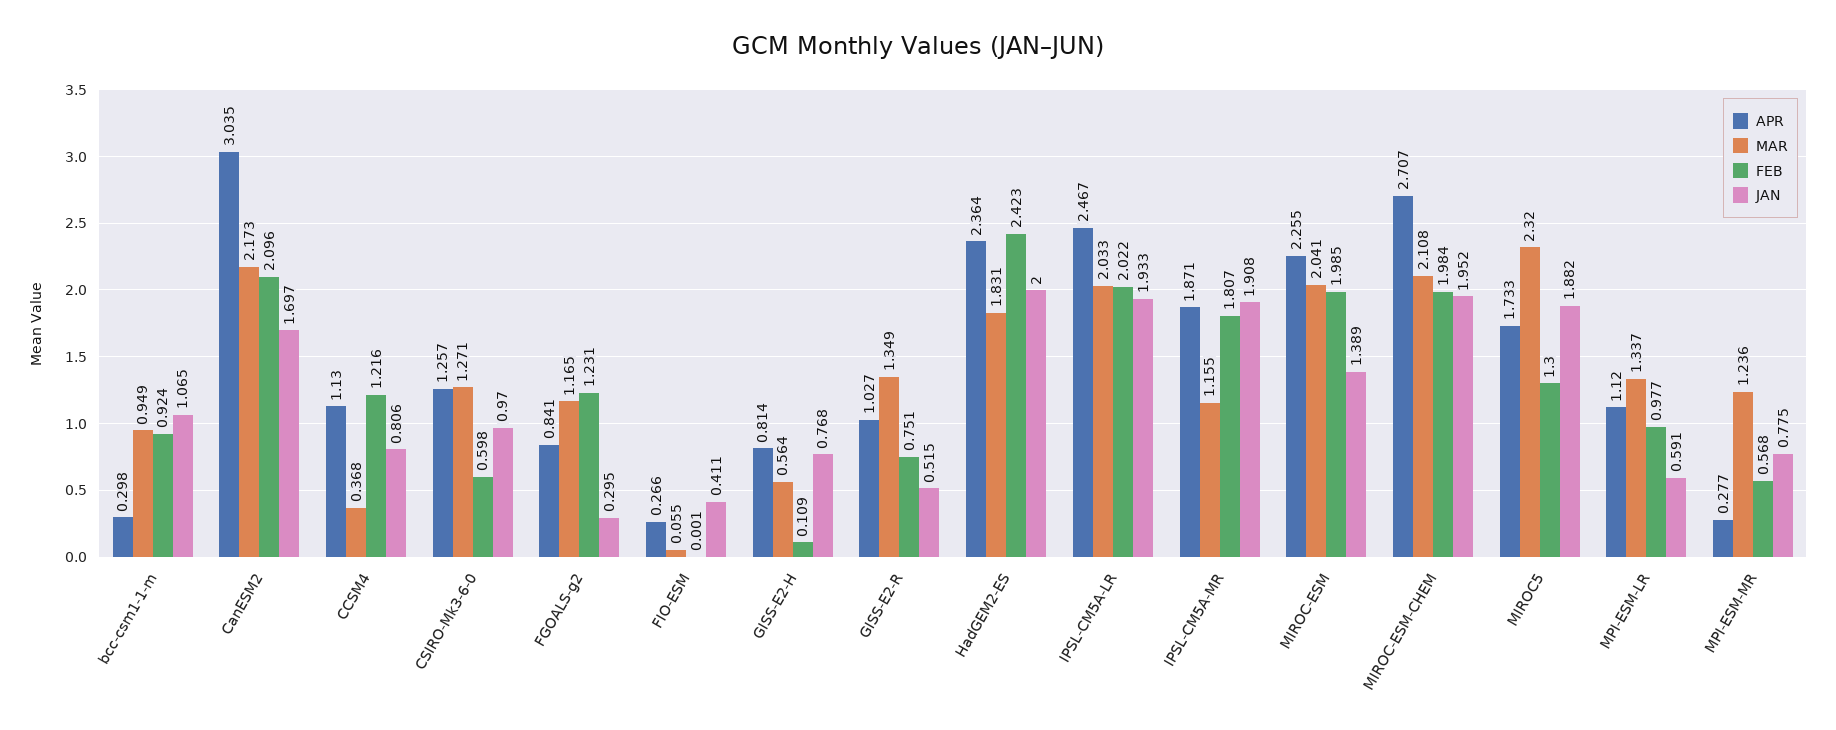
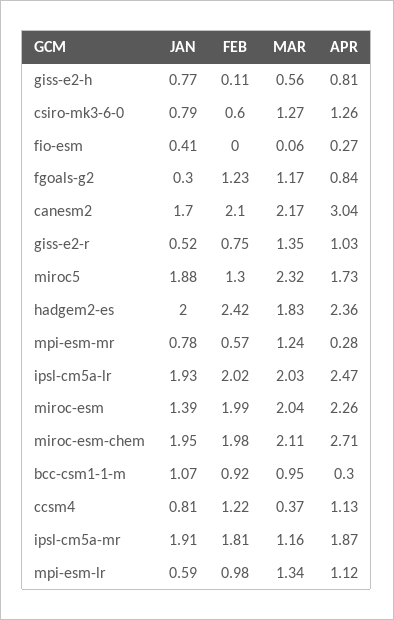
  {
    "APR": {
      "bcc-csm1-1-m": 0.298,
      "CanESM2": 3.035,
      "CCSM4": 1.13,
      "CSIRO-Mk3-6-0": 1.257,
      "FGOALS-g2": 0.841,
      "FIO-ESM": 0.266,
      "GISS-E2-H": 0.814,
      "GISS-E2-R": 1.027,
      "HadGEM2-ES": 2.364,
      "IPSL-CM5A-LR": 2.467,
      "IPSL-CM5A-MR": 1.871,
      "MIROC-ESM": 2.255,
      "MIROC-ESM-CHEM": 2.707,
      "MIROC5": 1.733,
      "MPI-ESM-LR": 1.12,
      "MPI-ESM-MR": 0.277
    },
    "MAR": {
      "bcc-csm1-1-m": 0.949,
      "CanESM2": 2.173,
      "CCSM4": 0.368,
      "CSIRO-Mk3-6-0": 1.271,
      "FGOALS-g2": 1.165,
      "FIO-ESM": 0.055,
      "GISS-E2-H": 0.564,
      "GISS-E2-R": 1.349,
      "HadGEM2-ES": 1.831,
      "IPSL-CM5A-LR": 2.033,
      "IPSL-CM5A-MR": 1.155,
      "MIROC-ESM": 2.041,
      "MIROC-ESM-CHEM": 2.108,
      "MIROC5": 2.32,
      "MPI-ESM-LR": 1.337,
      "MPI-ESM-MR": 1.236
    },
    "FEB": {
      "bcc-csm1-1-m": 0.924,
      "CanESM2": 2.096,
      "CCSM4": 1.216,
      "CSIRO-Mk3-6-0": 0.598,
      "FGOALS-g2": 1.231,
      "FIO-ESM": 0.001,
      "GISS-E2-H": 0.109,
      "GISS-E2-R": 0.751,
      "HadGEM2-ES": 2.423,
      "IPSL-CM5A-LR": 2.022,
      "IPSL-CM5A-MR": 1.807,
      "MIROC-ESM": 1.985,
      "MIROC-ESM-CHEM": 1.984,
      "MIROC5": 1.3,
      "MPI-ESM-LR": 0.977,
      "MPI-ESM-MR": 0.568
    },
    "JAN": {
      "bcc-csm1-1-m": 1.065,
      "CanESM2": 1.697,
      "CCSM4": 0.806,
-     "CSIRO-Mk3-6-0": 0.97,
+     "CSIRO-Mk3-6-0": 0.79,
      "FGOALS-g2": 0.295,
      "FIO-ESM": 0.411,
      "GISS-E2-H": 0.768,
      "GISS-E2-R": 0.515,
      "HadGEM2-ES": 2,
      "IPSL-CM5A-LR": 1.933,
      "IPSL-CM5A-MR": 1.908,
      "MIROC-ESM": 1.389,
      "MIROC-ESM-CHEM": 1.952,
      "MIROC5": 1.882,
      "MPI-ESM-LR": 0.591,
      "MPI-ESM-MR": 0.775
    }
  }

